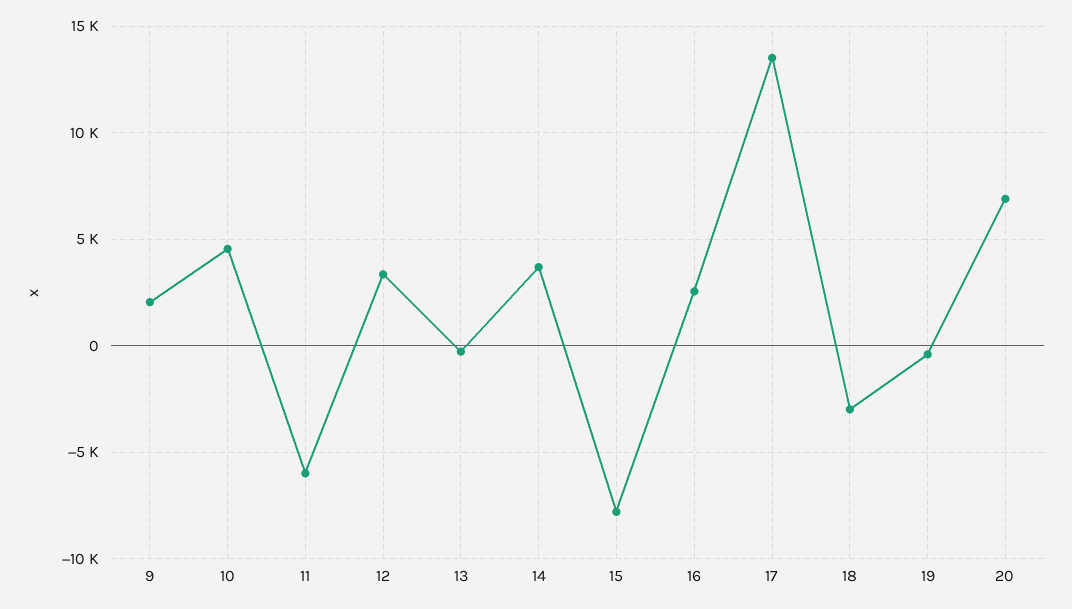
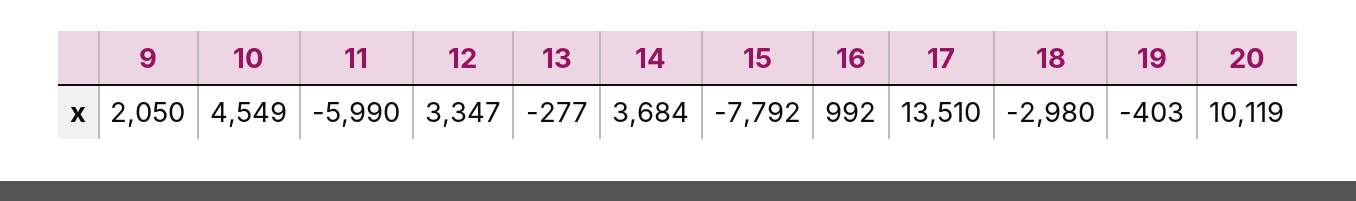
  {
    "9": 2050,
    "10": 4549,
    "11": -5990,
    "12": 3347,
    "13": -277,
    "14": 3684,
    "15": -7792,
-   "16": 2500,
+   "16": 992,
    "17": 13510,
    "18": -2980,
    "19": -403,
-   "20": 7000
+   "20": 10119
  }

